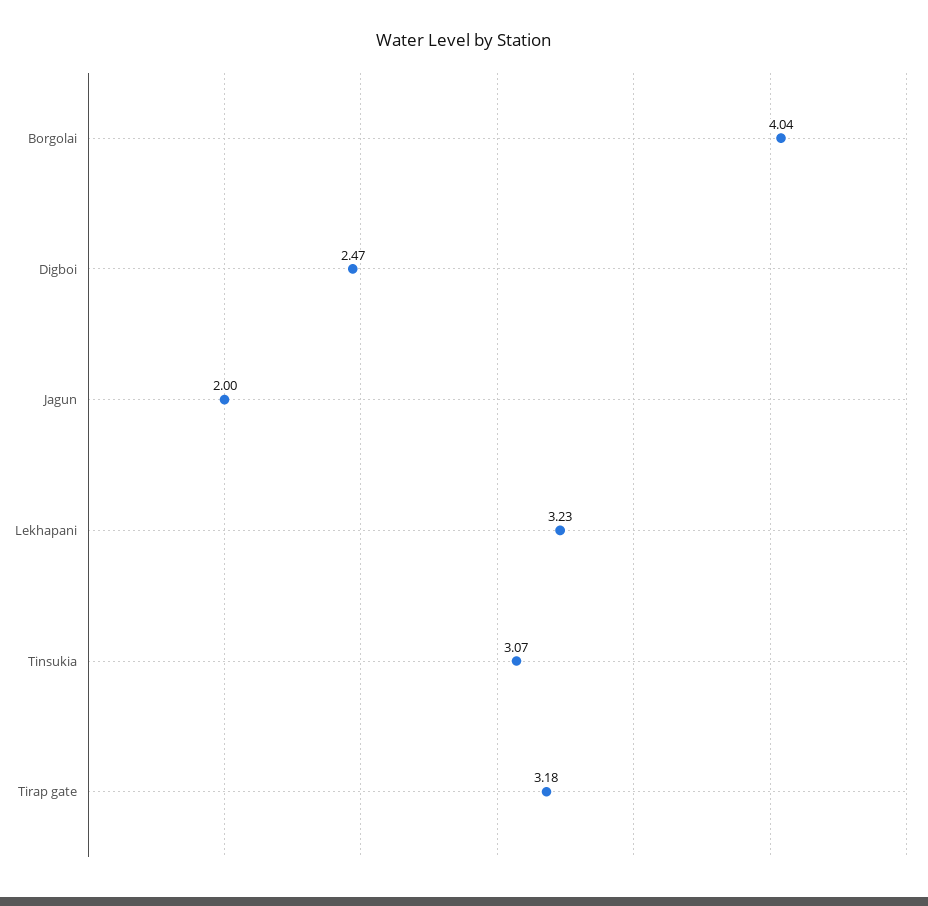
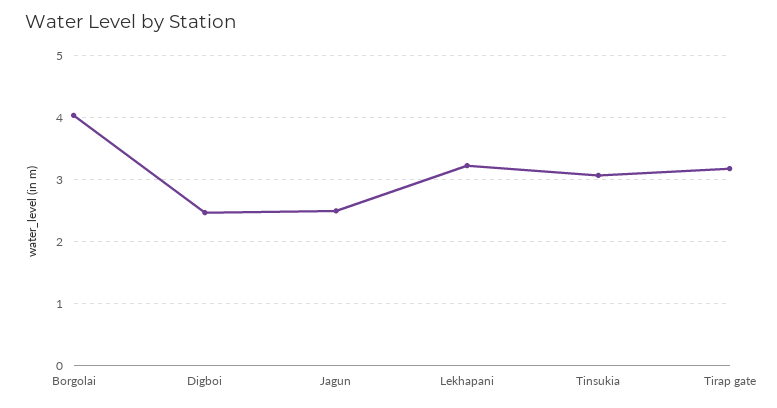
  {
    "Borgolai": 4.04,
    "Digboi": 2.47,
-   "Jagun": 2,
+   "Jagun": 2.5,
    "Lekhapani": 3.23,
    "Tinsukia": 3.07,
    "Tirap gate": 3.18
  }

